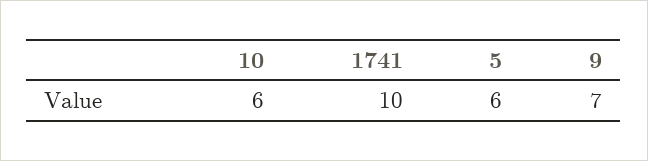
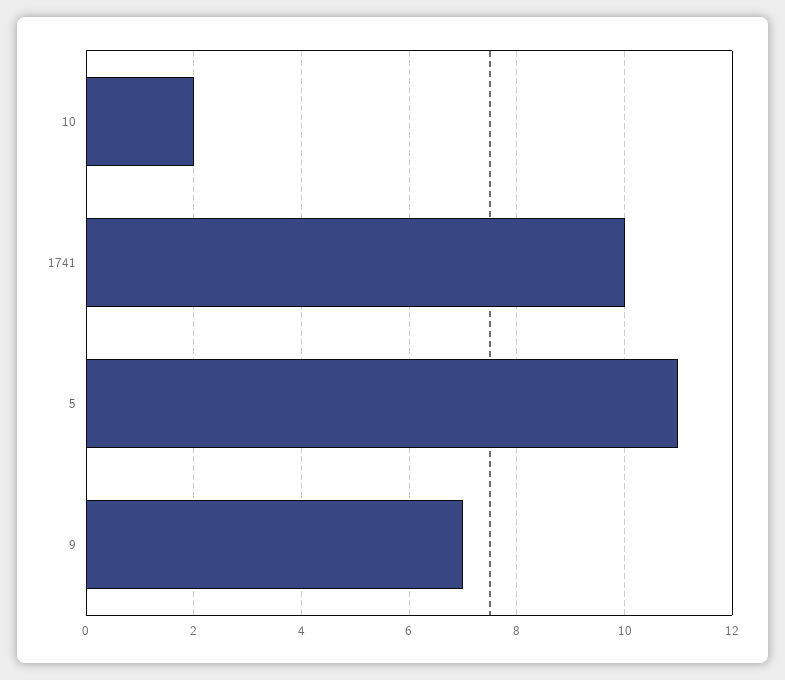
  {
-   "10": 6,
+   "10": 2,
    "1741": 10,
-   "5": 6,
+   "5": 11,
    "9": 7
  }

